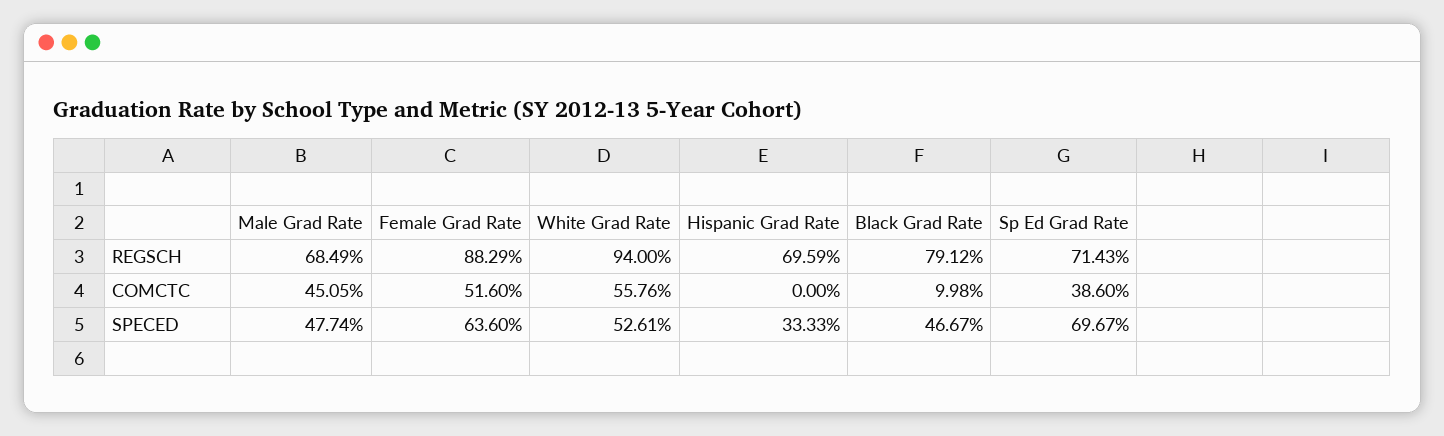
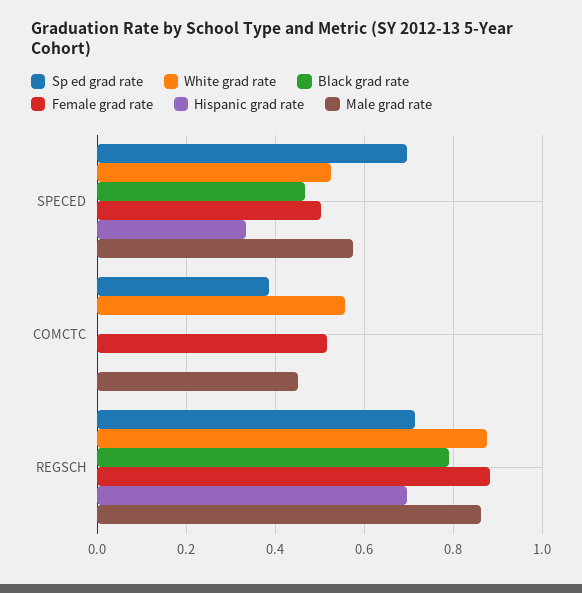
  {
    "Male Grad Rate": {
-     "REGSCH": 0.6849,
+     "REGSCH": 0.86,
      "COMCTC": 0.4505,
-     "SPECED": 0.4774
+     "SPECED": 0.58
    },
    "Female Grad Rate": {
      "REGSCH": 0.8829,
      "COMCTC": 0.516,
-     "SPECED": 0.636
+     "SPECED": 0.5
    },
    "White Grad Rate": {
-     "REGSCH": 0.94,
+     "REGSCH": 0.88,
      "COMCTC": 0.5576,
      "SPECED": 0.5261
    },
    "Hispanic Grad Rate": {
      "REGSCH": 0.6959,
      "COMCTC": 0,
      "SPECED": 0.3333
    },
    "Black Grad Rate": {
      "REGSCH": 0.7912,
-     "COMCTC": 0.0998,
+     "COMCTC": 0,
      "SPECED": 0.4667
    },
    "Sp Ed Grad Rate": {
      "REGSCH": 0.7143,
      "COMCTC": 0.386,
      "SPECED": 0.6967
    }
  }

